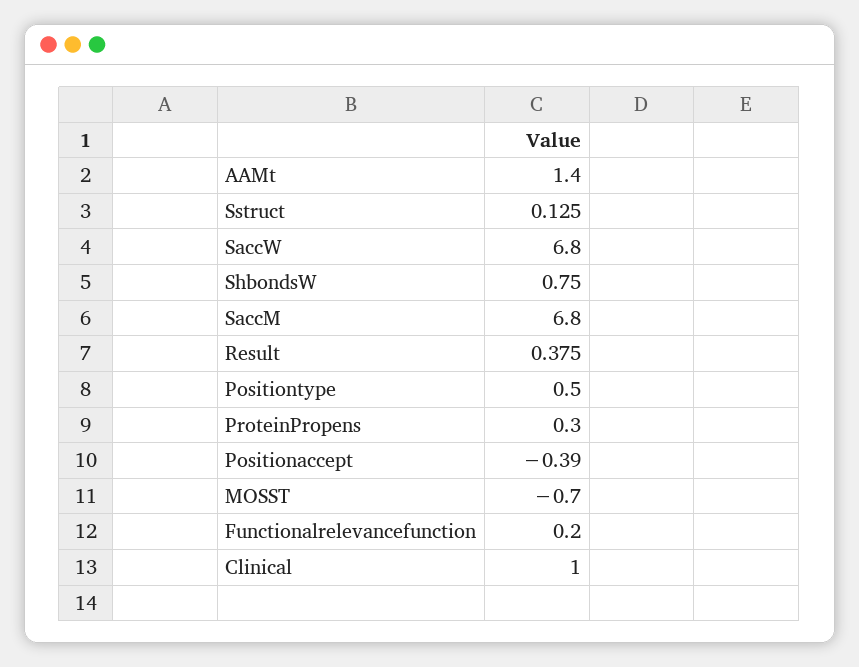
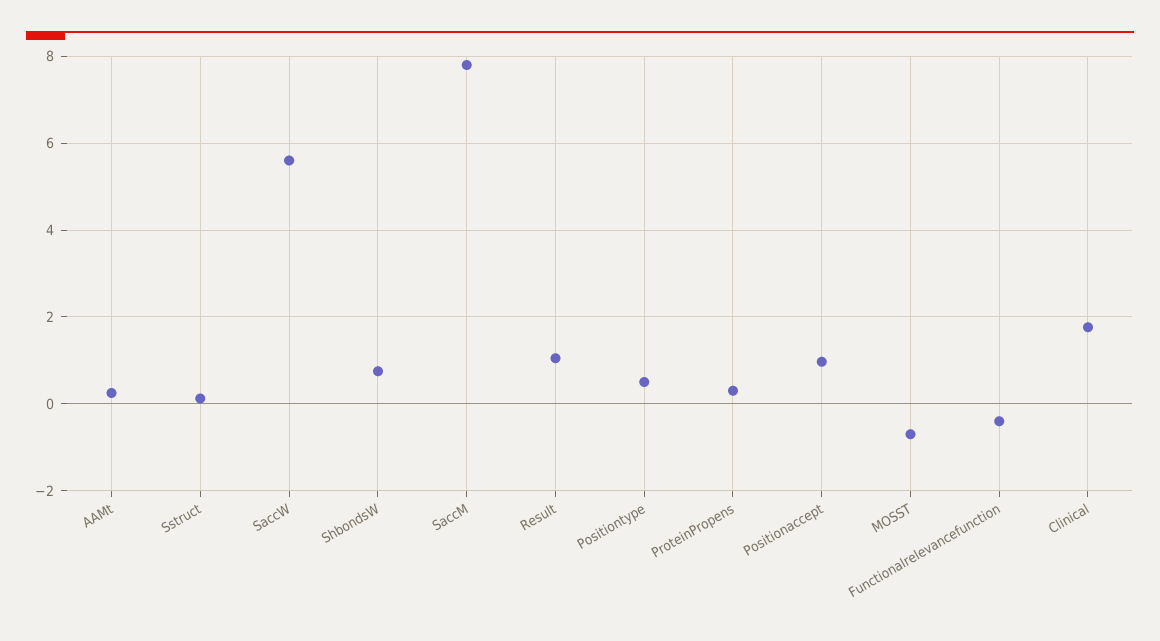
  {
-   "AAMt": 1.4,
+   "AAMt": 0.2,
    "Sstruct": 0.125,
-   "SaccW": 6.8,
+   "SaccW": 5.6,
    "ShbondsW": 0.75,
-   "SaccM": 6.8,
+   "SaccM": 7.8,
-   "Result": 0.375,
+   "Result": 1,
    "Positiontype": 0.5,
    "ProteinPropens": 0.3,
-   "Positionaccept": -0.39,
+   "Positionaccept": 1,
    "MOSST": -0.7,
-   "Functionalrelevancefunction": 0.2,
+   "Functionalrelevancefunction": -0.4,
-   "Clinical": 1
+   "Clinical": 1.8
  }

